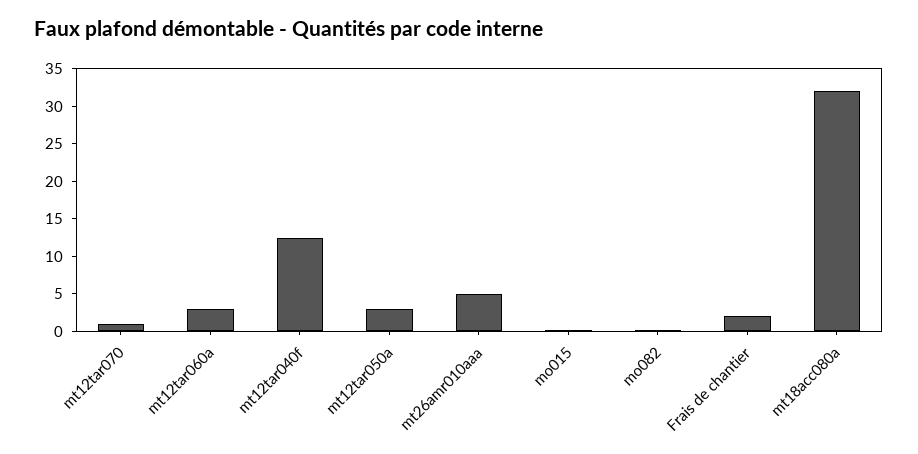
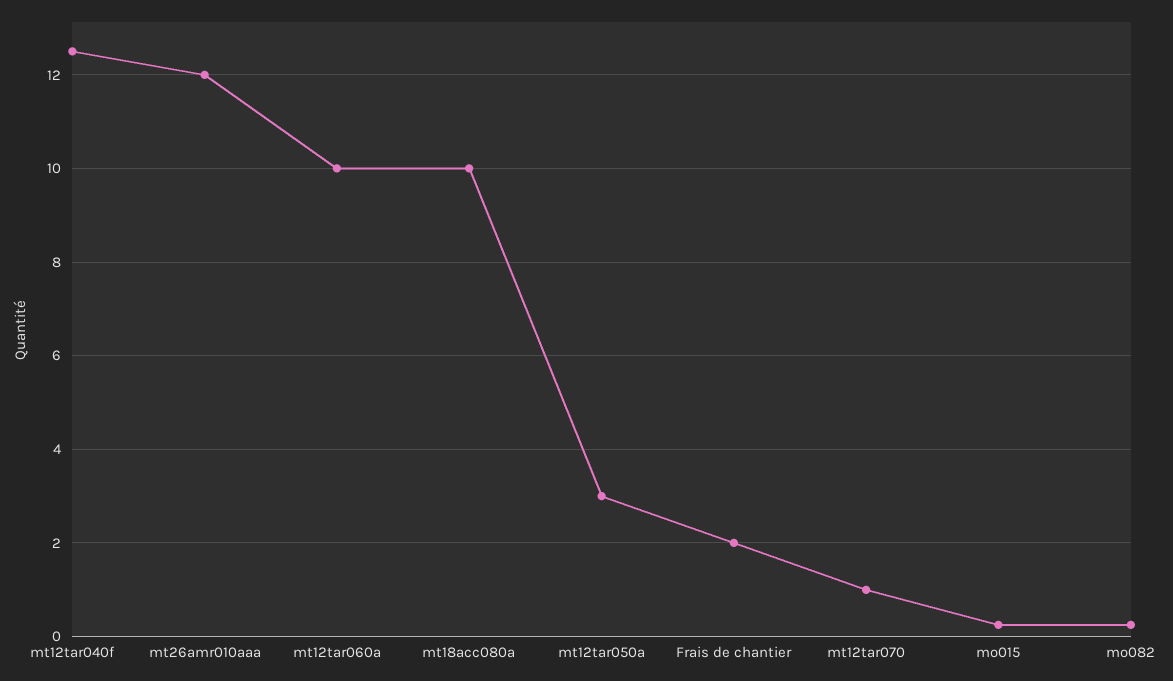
  {
    "mt12tar070": 1,
-   "mt12tar060a": 2.5,
+   "mt12tar060a": 10,
    "mt12tar040f": 12.6,
    "mt12tar050a": 3,
-   "mt26amr010aaa": 5,
+   "mt26amr010aaa": 12,
    "mo015": 0.2,
    "mo082": 0.2,
    "Frais de chantier": 2,
-   "mt18acc080a": 32.5
+   "mt18acc080a": 10
  }

